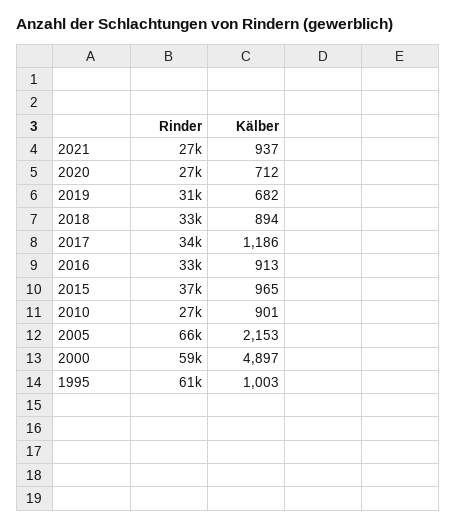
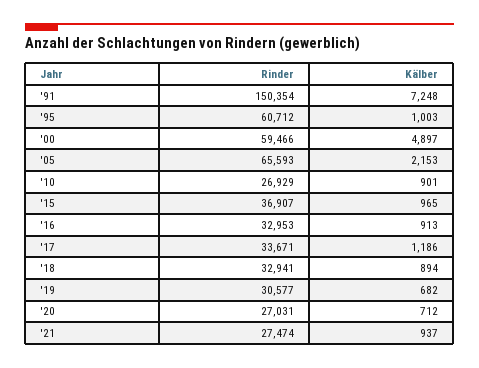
  {
    "Rinder": {
      "2021": 27474,
      "2020": 27031,
      "2019": 30577,
      "2018": 32941,
      "2017": 33671,
      "2016": 32953,
      "2015": 36907,
      "2010": 26929,
      "2005": 65593,
      "2000": 59466,
-     "1995": 60712
+     "1995": 60712,
+     "'91": 150354
    },
    "Kälber": {
      "2021": 937,
      "2020": 712,
      "2019": 682,
      "2018": 894,
      "2017": 1186,
      "2016": 913,
      "2015": 965,
      "2010": 901,
      "2005": 2153,
      "2000": 4897,
-     "1995": 1003
+     "1995": 1003,
+     "'91": 7248
    }
  }

